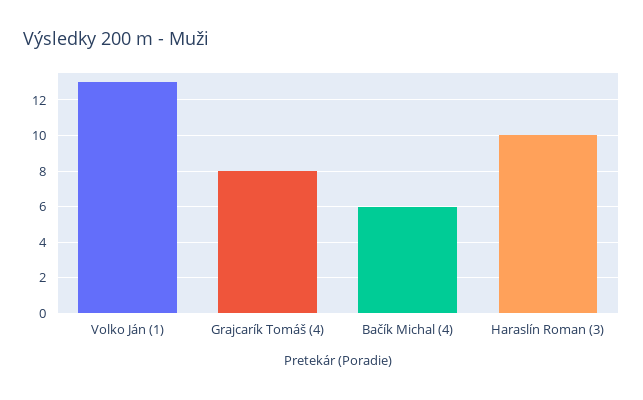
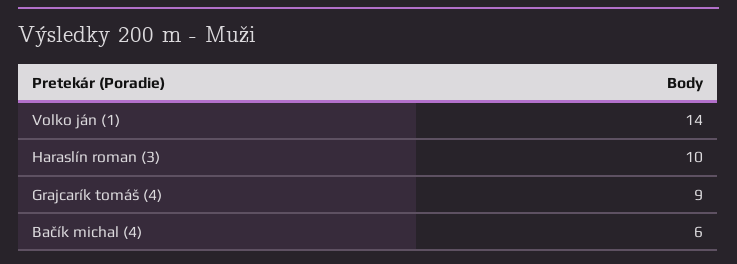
  {
-   "Volko Ján (1)": 13,
+   "Volko Ján (1)": 14,
-   "Grajcarík Tomáš (4)": 8,
+   "Grajcarík Tomáš (4)": 9,
    "Bačík Michal (4)": 6,
    "Haraslín Roman (3)": 10
  }

